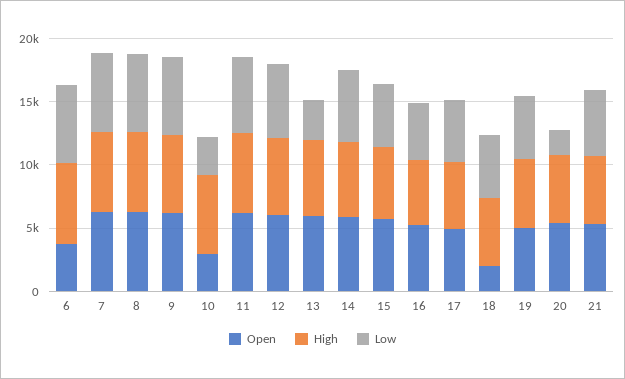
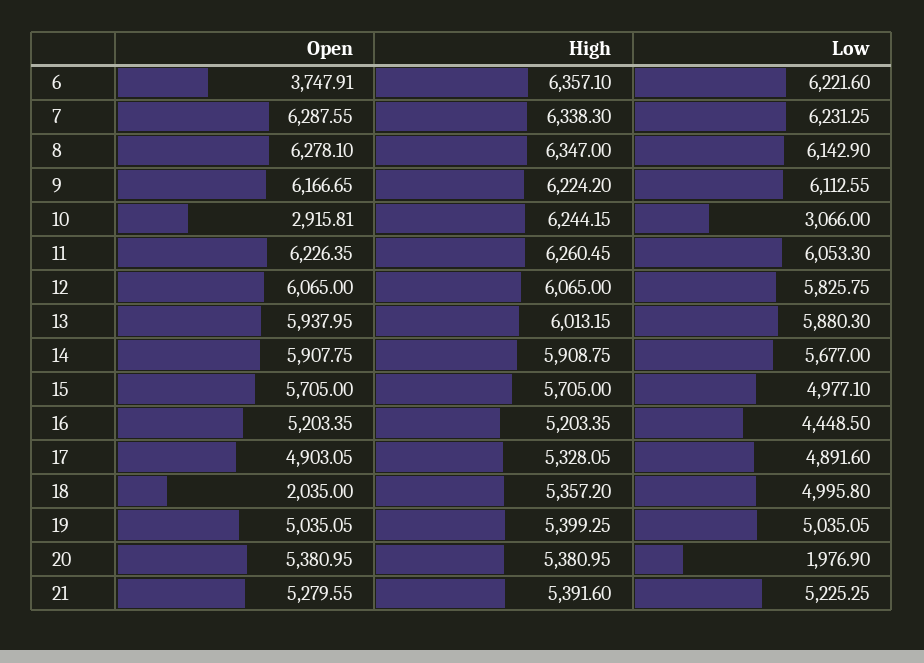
  {
    "Open": {
      "6": 3747.91,
      "7": 6287.55,
      "8": 6278.1,
      "9": 6166.65,
      "10": 2915.81,
      "11": 6226.35,
      "12": 6065,
      "13": 5937.95,
      "14": 5907.75,
      "15": 5705,
      "16": 5203.35,
      "17": 4903.05,
      "18": 2035,
      "19": 5035.05,
      "20": 5380.95,
      "21": 5279.55
    },
    "High": {
      "6": 6357.1,
      "7": 6338.3,
      "8": 6347,
      "9": 6224.2,
      "10": 6244.15,
      "11": 6260.45,
      "12": 6065,
      "13": 6013.15,
      "14": 5908.75,
      "15": 5705,
      "16": 5203.35,
      "17": 5328.05,
      "18": 5357.2,
      "19": 5399.25,
      "20": 5380.95,
      "21": 5391.6
    },
    "Low": {
      "6": 6221.6,
      "7": 6231.25,
      "8": 6142.9,
      "9": 6112.55,
      "10": 3066,
      "11": 6053.3,
      "12": 5825.75,
-     "13": 3000,
+     "13": 5880.3,
      "14": 5677,
      "15": 4977.1,
      "16": 4448.5,
      "17": 4891.6,
      "18": 4995.8,
      "19": 5035.05,
      "20": 1976.9,
      "21": 5225.25
    }
  }

